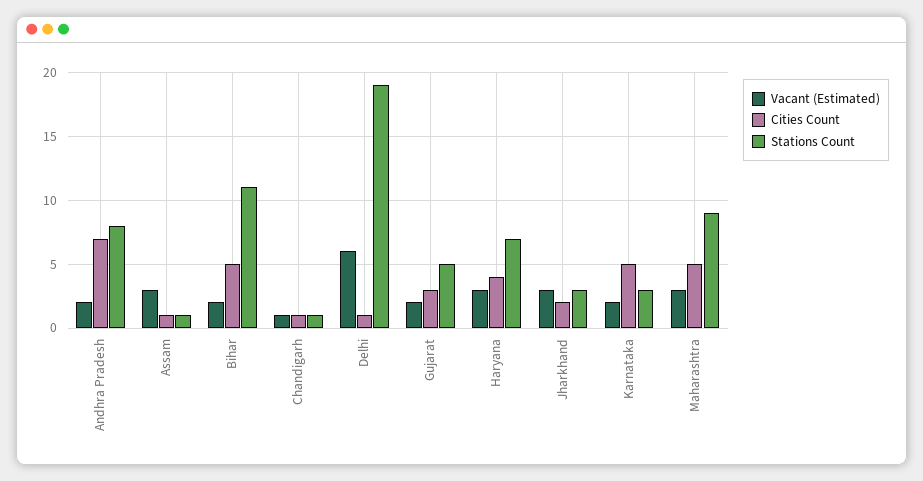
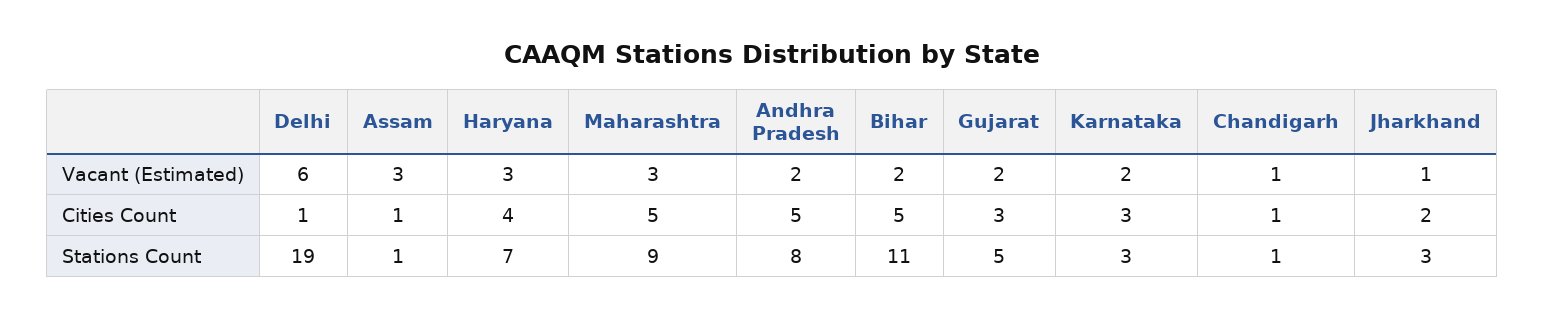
  {
    "Vacant (Estimated)": {
      "Andhra Pradesh": 2,
      "Assam": 3,
      "Bihar": 2,
      "Chandigarh": 1,
      "Delhi": 6,
      "Gujarat": 2,
      "Haryana": 3,
-     "Jharkhand": 3,
+     "Jharkhand": 1,
      "Karnataka": 2,
      "Maharashtra": 3
    },
    "Cities Count": {
-     "Andhra Pradesh": 7,
+     "Andhra Pradesh": 5,
      "Assam": 1,
      "Bihar": 5,
      "Chandigarh": 1,
      "Delhi": 1,
      "Gujarat": 3,
      "Haryana": 4,
      "Jharkhand": 2,
-     "Karnataka": 5,
+     "Karnataka": 3,
      "Maharashtra": 5
    },
    "Stations Count": {
      "Andhra Pradesh": 8,
      "Assam": 1,
      "Bihar": 11,
      "Chandigarh": 1,
      "Delhi": 19,
      "Gujarat": 5,
      "Haryana": 7,
      "Jharkhand": 3,
      "Karnataka": 3,
      "Maharashtra": 9
    }
  }

